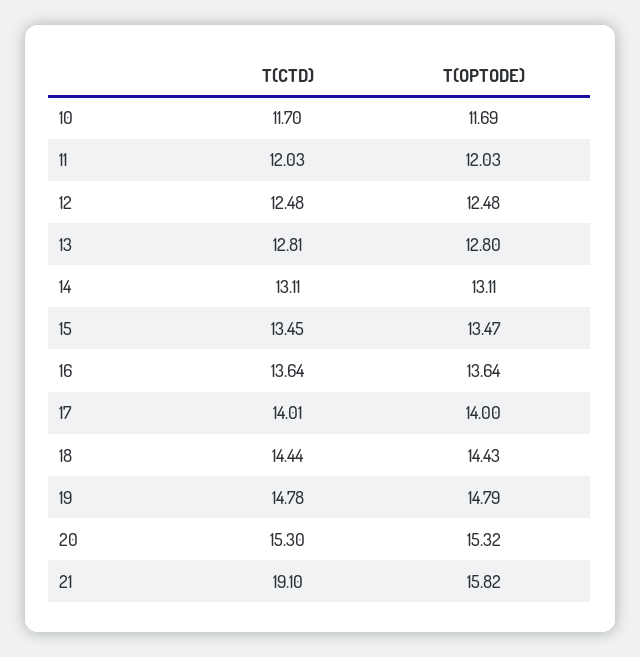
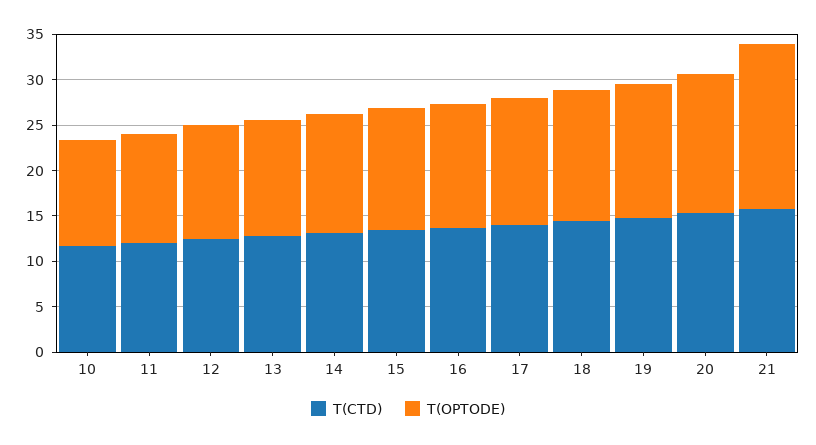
  {
    "T(CTD)": {
      "10": 11.7,
      "11": 12.03,
      "12": 12.48,
      "13": 12.81,
      "14": 13.11,
      "15": 13.45,
      "16": 13.64,
      "17": 14.01,
      "18": 14.44,
      "19": 14.78,
      "20": 15.3,
-     "21": 19.1
+     "21": 16
    },
    "T(OPTODE)": {
      "10": 11.69,
      "11": 12.03,
      "12": 12.48,
      "13": 12.8,
      "14": 13.11,
      "15": 13.47,
      "16": 13.64,
      "17": 14,
      "18": 14.43,
      "19": 14.79,
      "20": 15.32,
-     "21": 15.82
+     "21": 18
    }
  }

